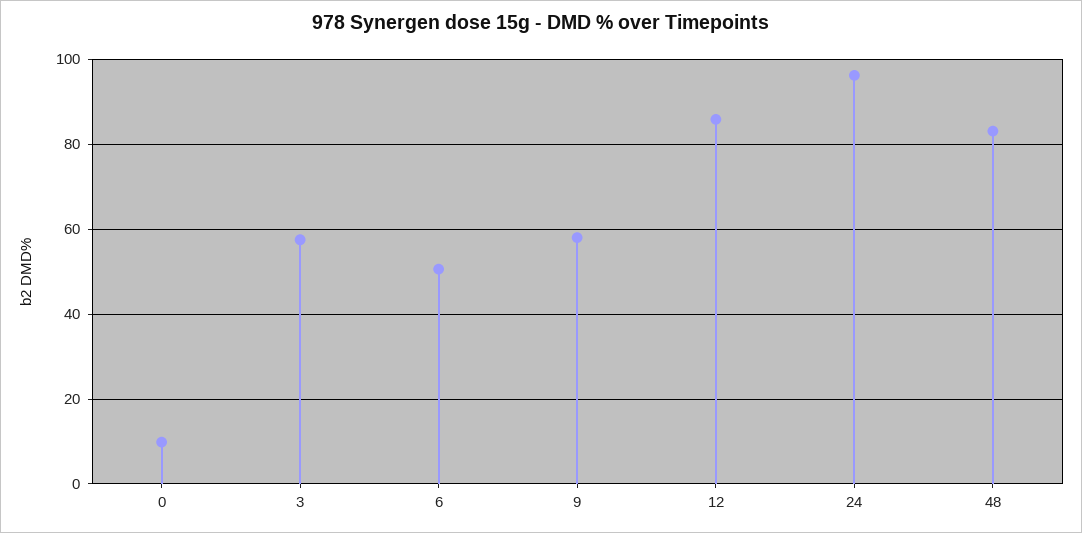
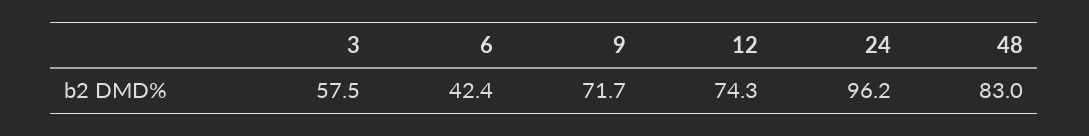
  {
-   "0": 10,
    "3": 57.5,
-   "6": 50,
+   "6": 42.4,
-   "9": 58,
+   "9": 71.7,
-   "12": 86,
+   "12": 74.3,
    "24": 96.2,
    "48": 83
  }

